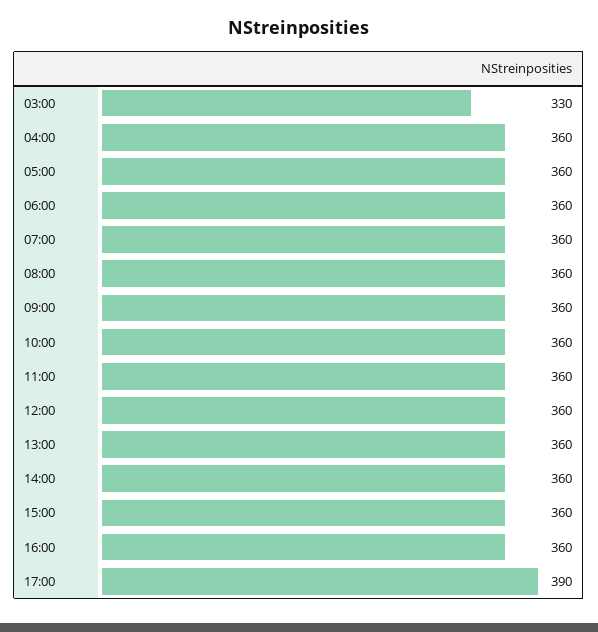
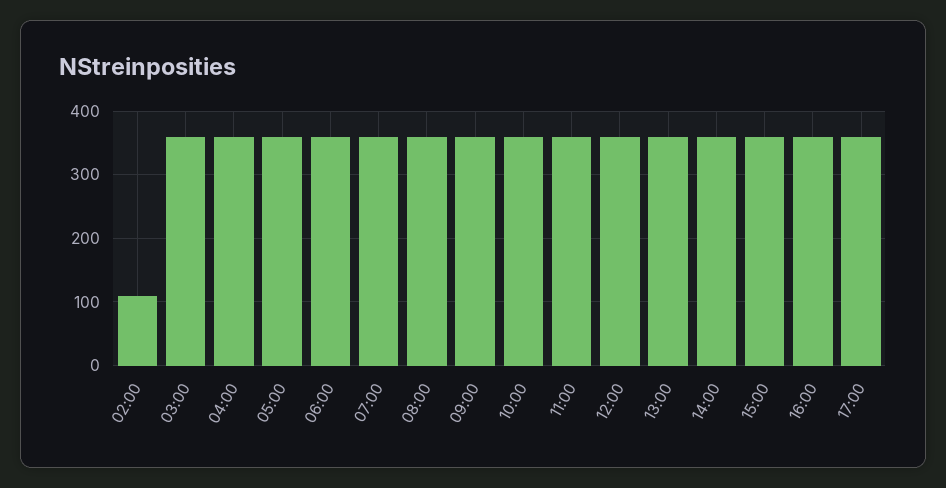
  {
-   "03:00": 330,
+   "03:00": 360,
    "04:00": 360,
    "05:00": 360,
    "06:00": 360,
    "07:00": 360,
    "08:00": 360,
    "09:00": 360,
    "10:00": 360,
    "11:00": 360,
    "12:00": 360,
    "13:00": 360,
    "14:00": 360,
    "15:00": 360,
    "16:00": 360,
-   "17:00": 390
+   "17:00": 360,
+   "02:00": 110
  }

